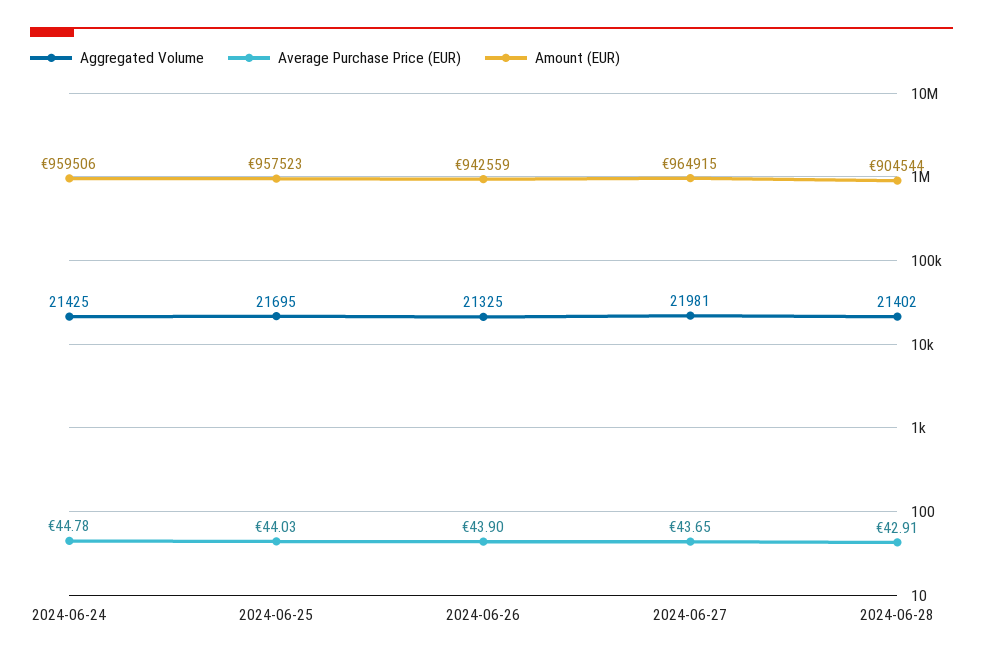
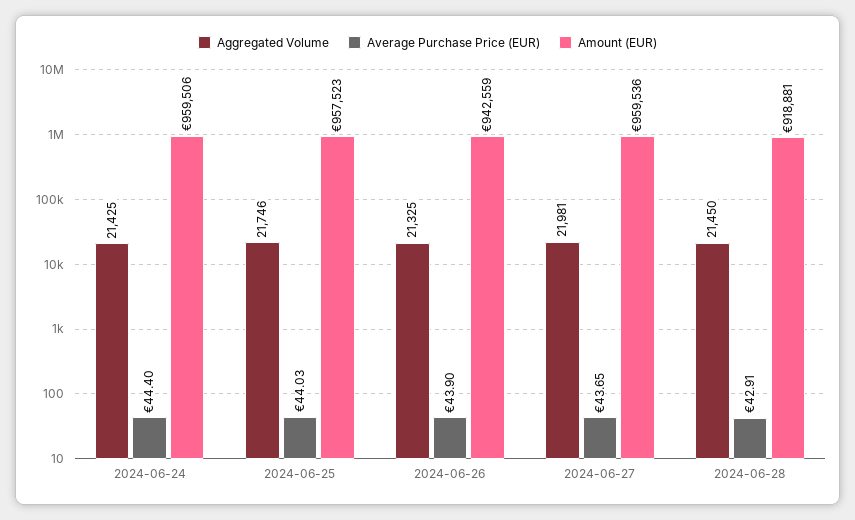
  {
    "Aggregated Volume": {
      "2024-06-24": 21425,
-     "2024-06-25": 21695,
+     "2024-06-25": 21746,
      "2024-06-26": 21325,
      "2024-06-27": 21981,
-     "2024-06-28": 21402
+     "2024-06-28": 21450
    },
    "Average Purchase Price (EUR)": {
-     "2024-06-24": 44.78,
+     "2024-06-24": 44.4,
      "2024-06-25": 44.03,
      "2024-06-26": 43.9,
      "2024-06-27": 43.65,
      "2024-06-28": 42.91
    },
    "Amount (EUR)": {
      "2024-06-24": 959506,
      "2024-06-25": 957523,
      "2024-06-26": 942559,
-     "2024-06-27": 964915,
+     "2024-06-27": 959536,
-     "2024-06-28": 904544
+     "2024-06-28": 918881
    }
  }

